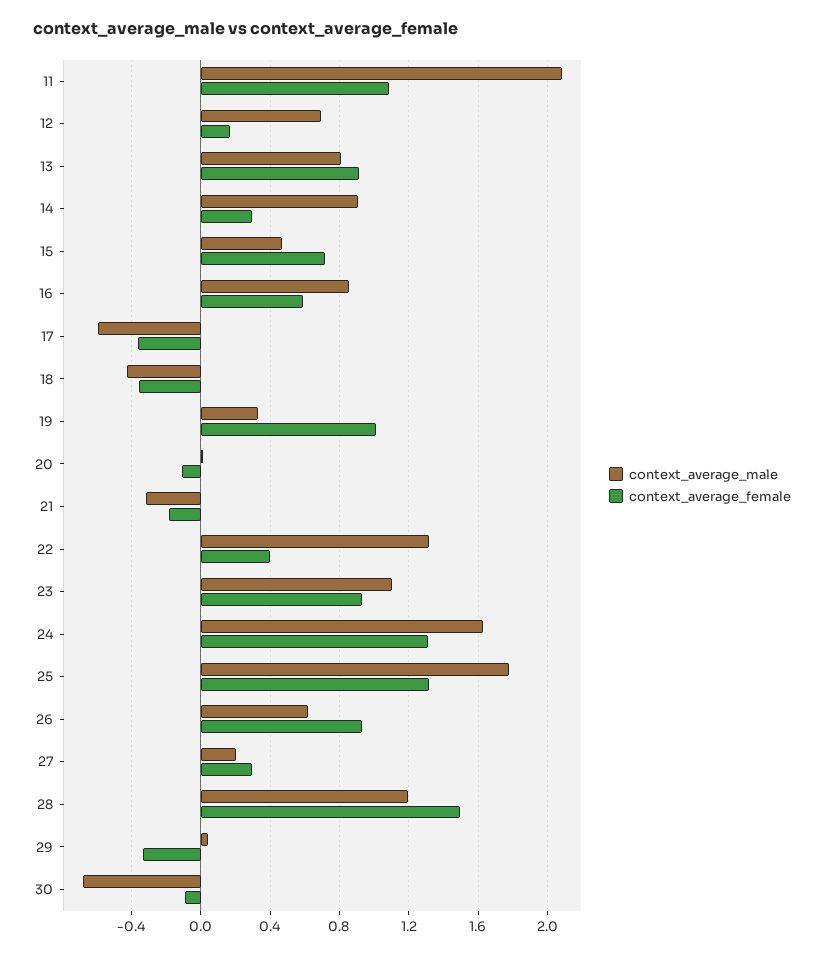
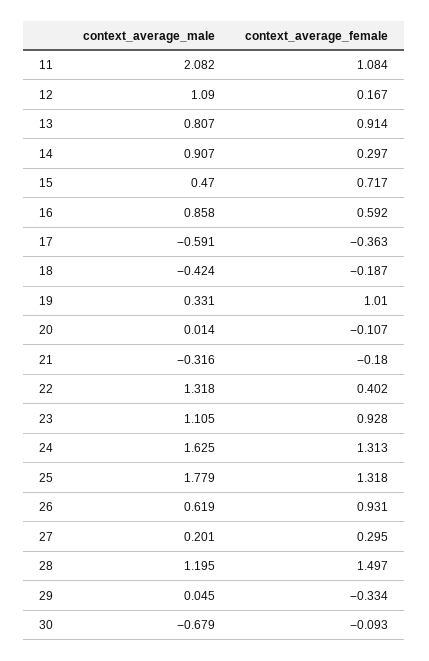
  {
    "context_average_male": {
      "11": 2.082,
-     "12": 0.7,
+     "12": 1.09,
      "13": 0.807,
      "14": 0.907,
      "15": 0.47,
      "16": 0.858,
      "17": -0.591,
      "18": -0.424,
      "19": 0.331,
      "20": 0.014,
      "21": -0.316,
      "22": 1.318,
      "23": 1.105,
      "24": 1.625,
      "25": 1.779,
      "26": 0.619,
      "27": 0.201,
      "28": 1.195,
      "29": 0.045,
      "30": -0.679
    },
    "context_average_female": {
      "11": 1.084,
      "12": 0.167,
      "13": 0.914,
      "14": 0.297,
      "15": 0.717,
      "16": 0.592,
      "17": -0.363,
-     "18": -0.35,
+     "18": -0.187,
      "19": 1.01,
      "20": -0.107,
      "21": -0.18,
      "22": 0.402,
      "23": 0.928,
      "24": 1.313,
      "25": 1.318,
      "26": 0.931,
      "27": 0.295,
      "28": 1.497,
      "29": -0.334,
      "30": -0.093
    }
  }

